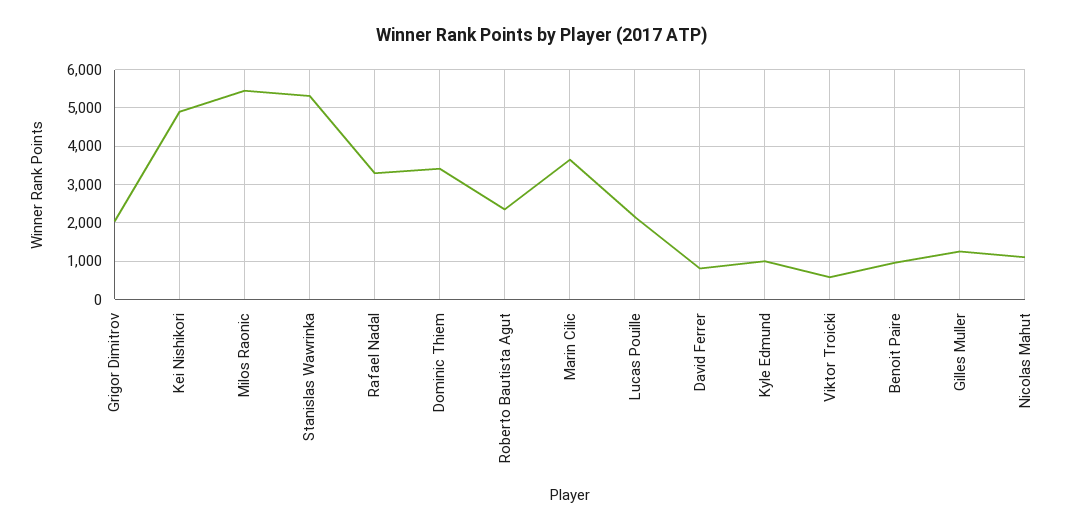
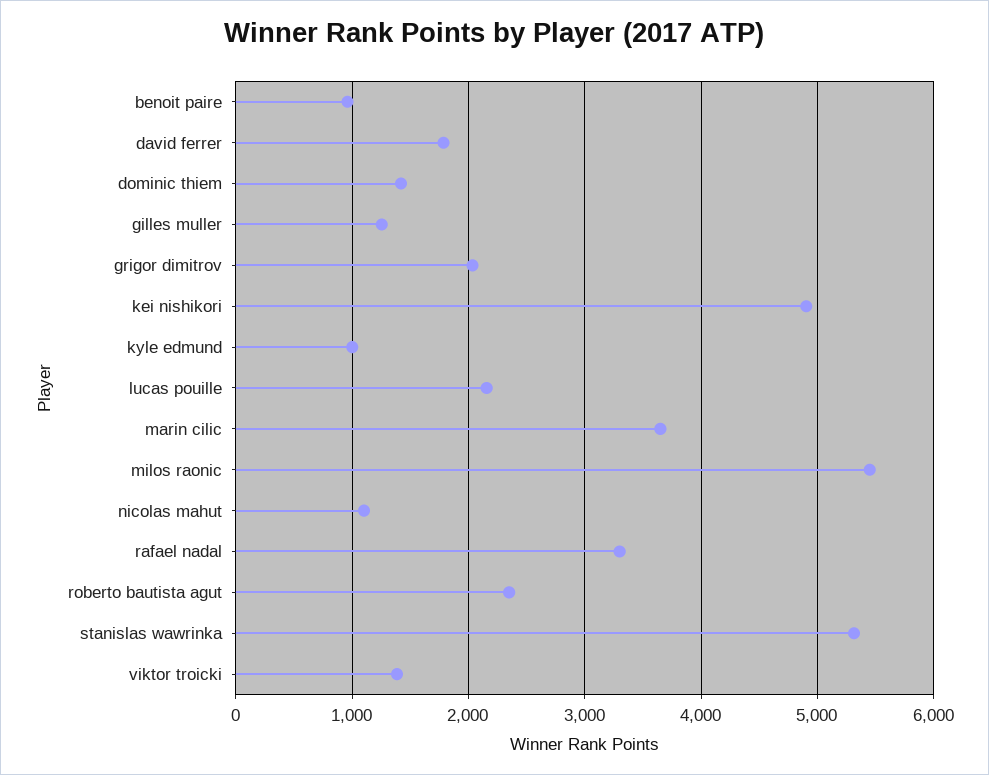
  {
    "Grigor Dimitrov": 2000,
    "Kei Nishikori": 4900,
    "Milos Raonic": 5500,
    "Stanislas Wawrinka": 5300,
    "Rafael Nadal": 3300,
-   "Dominic Thiem": 3400,
+   "Dominic Thiem": 1400,
    "Roberto Bautista Agut": 2400,
    "Marin Cilic": 3700,
    "Lucas Pouille": 2200,
-   "David Ferrer": 800,
+   "David Ferrer": 1800,
    "Kyle Edmund": 1000,
-   "Viktor Troicki": 600,
+   "Viktor Troicki": 1400,
    "Benoit Paire": 1000,
    "Gilles Muller": 1300,
    "Nicolas Mahut": 1100
  }

